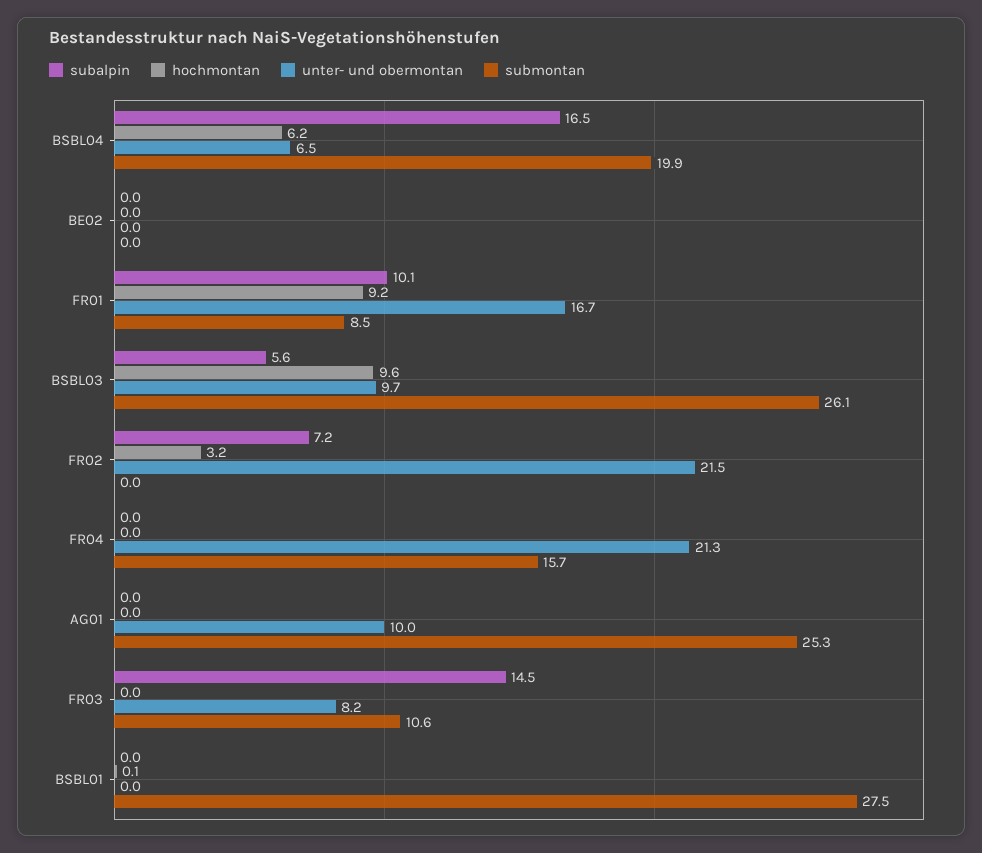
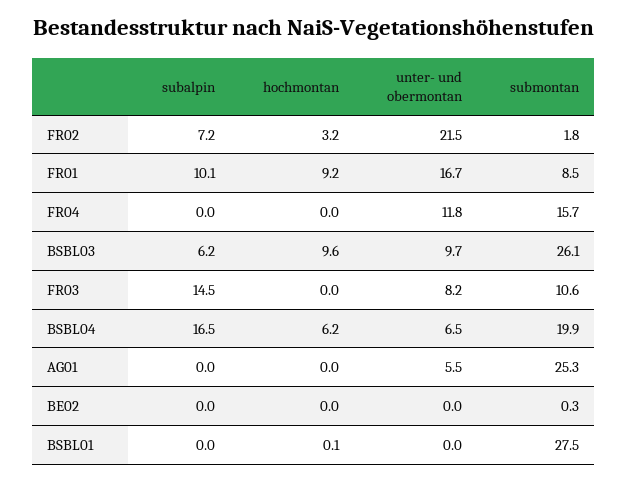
  {
    "subalpin": {
      "BSBL04": 16.5,
      "BE02": 0,
      "FR01": 10.1,
-     "BSBL03": 5.6,
+     "BSBL03": 6.2,
      "FR02": 7.2,
      "FR04": 0,
      "AG01": 0,
      "FR03": 14.5,
      "BSBL01": 0
    },
    "hochmontan": {
      "BSBL04": 6.2,
      "BE02": 0,
      "FR01": 9.2,
      "BSBL03": 9.6,
      "FR02": 3.2,
      "FR04": 0,
      "AG01": 0,
      "FR03": 0,
      "BSBL01": 0.1
    },
    "unter- und obermontan": {
      "BSBL04": 6.5,
      "BE02": 0,
      "FR01": 16.7,
      "BSBL03": 9.7,
      "FR02": 21.5,
-     "FR04": 21.3,
+     "FR04": 11.8,
-     "AG01": 10,
+     "AG01": 5.5,
      "FR03": 8.2,
      "BSBL01": 0
    },
    "submontan": {
      "BSBL04": 19.9,
-     "BE02": 0,
+     "BE02": 0.3,
      "FR01": 8.5,
      "BSBL03": 26.1,
-     "FR02": 0,
+     "FR02": 1.8,
      "FR04": 15.7,
      "AG01": 25.3,
      "FR03": 10.6,
      "BSBL01": 27.5
    }
  }

